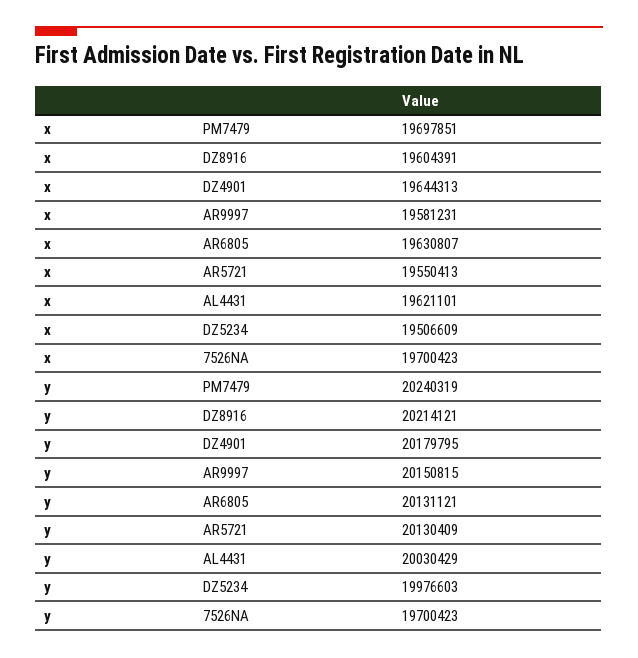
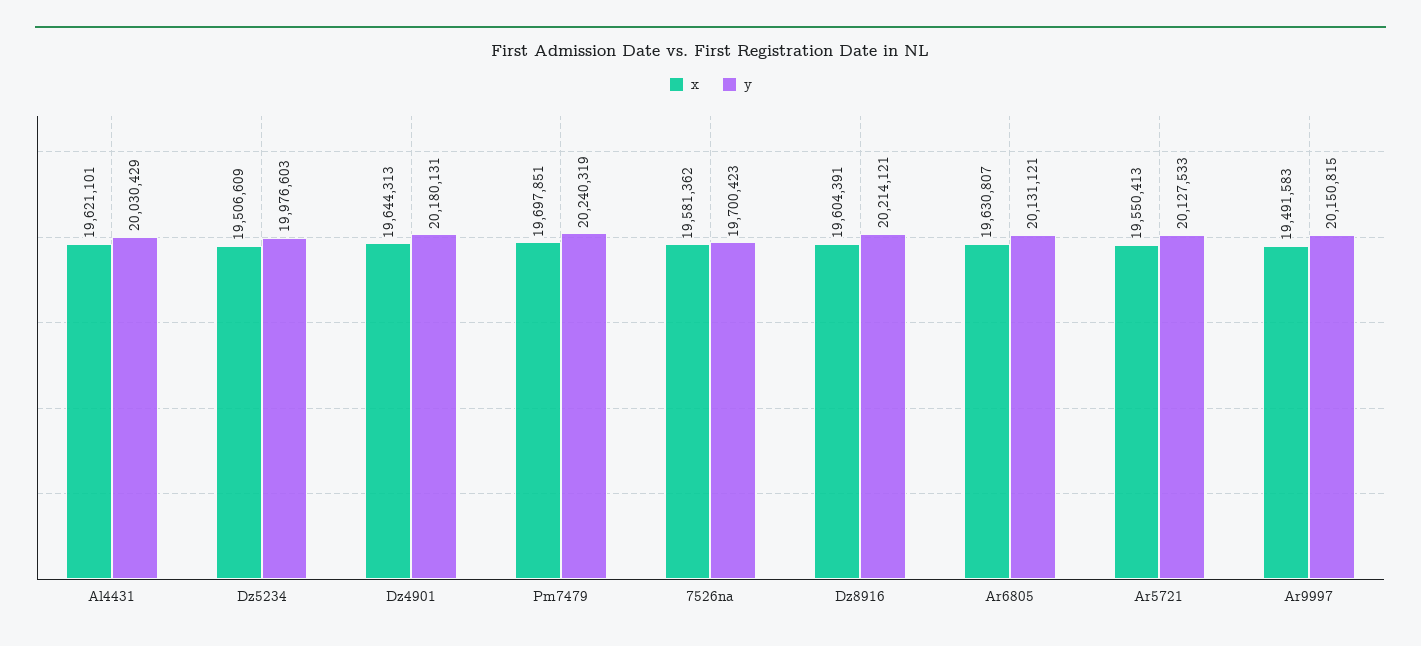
  {
    "x": {
      "PM7479": 19697851,
      "DZ8916": 19604391,
      "DZ4901": 19644313,
-     "AR9997": 19581231,
+     "AR9997": 19491583,
      "AR6805": 19630807,
      "AR5721": 19550413,
      "AL4431": 19621101,
      "DZ5234": 19506609,
-     "7526NA": 19700423
+     "7526NA": 19581362
    },
    "y": {
      "PM7479": 20240319,
      "DZ8916": 20214121,
-     "DZ4901": 20179795,
+     "DZ4901": 20180131,
      "AR9997": 20150815,
      "AR6805": 20131121,
-     "AR5721": 20130409,
+     "AR5721": 20127533,
      "AL4431": 20030429,
      "DZ5234": 19976603,
      "7526NA": 19700423
    }
  }

